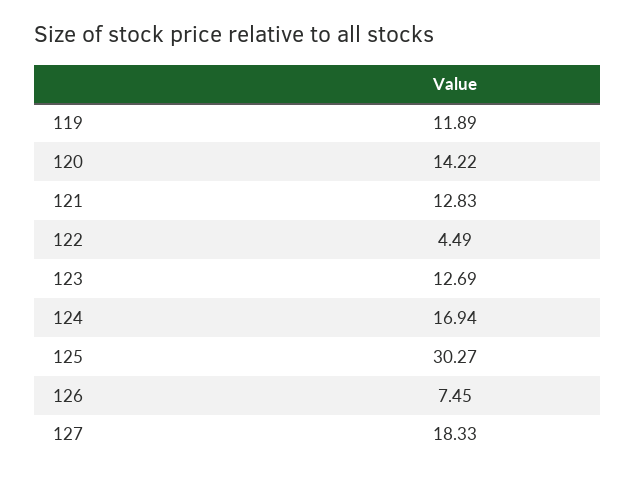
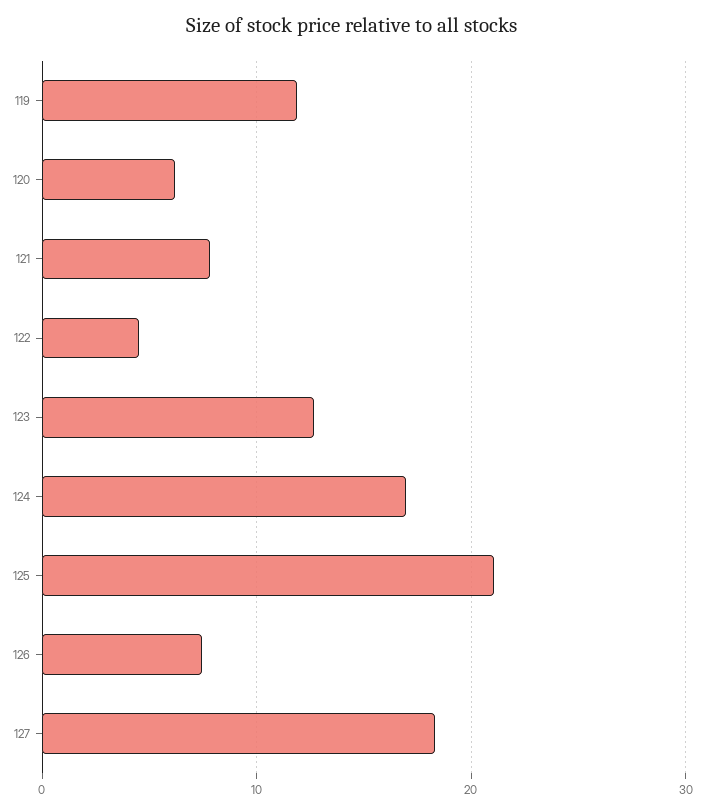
  {
    "119": 11.89,
-   "120": 14.22,
+   "120": 6,
-   "121": 12.83,
+   "121": 8,
    "122": 4.49,
    "123": 12.69,
    "124": 16.94,
-   "125": 30.27,
+   "125": 21,
    "126": 7.45,
    "127": 18.33
  }

